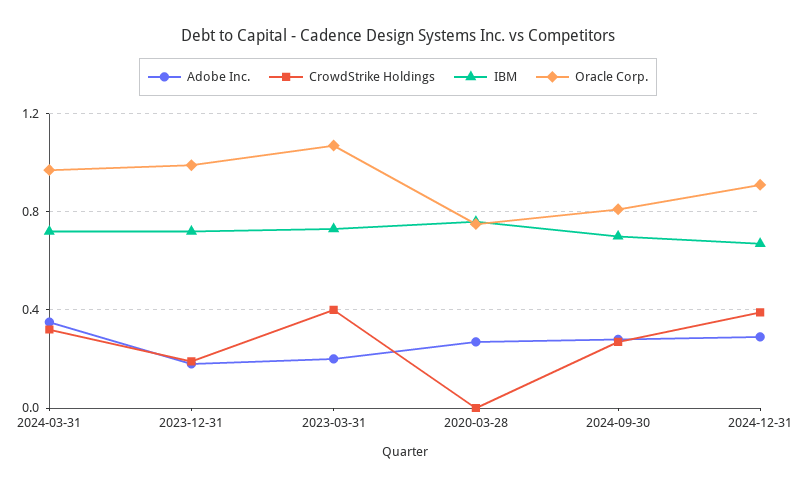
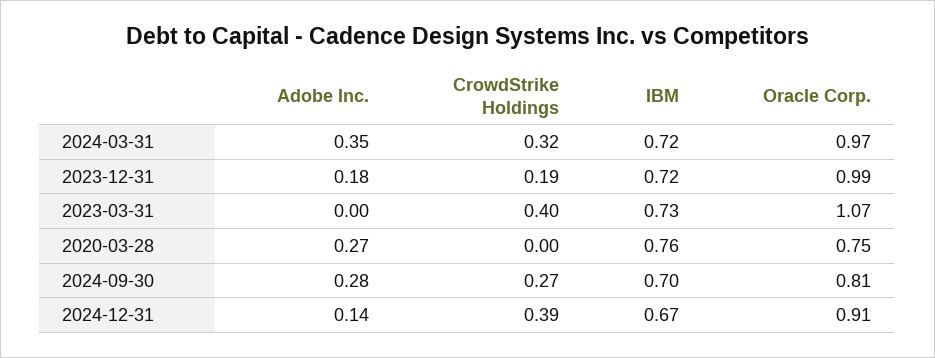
  {
    "Adobe Inc.": {
      "2024-03-31": 0.35,
      "2023-12-31": 0.18,
-     "2023-03-31": 0.2,
+     "2023-03-31": 0,
      "2020-03-28": 0.27,
      "2024-09-30": 0.28,
-     "2024-12-31": 0.3
+     "2024-12-31": 0.14
    },
    "CrowdStrike Holdings": {
      "2024-03-31": 0.32,
      "2023-12-31": 0.19,
      "2023-03-31": 0.4,
      "2020-03-28": 0,
      "2024-09-30": 0.27,
      "2024-12-31": 0.39
    },
    "IBM": {
      "2024-03-31": 0.72,
      "2023-12-31": 0.72,
      "2023-03-31": 0.73,
      "2020-03-28": 0.76,
      "2024-09-30": 0.7,
      "2024-12-31": 0.67
    },
    "Oracle Corp.": {
      "2024-03-31": 0.97,
      "2023-12-31": 0.99,
      "2023-03-31": 1.07,
      "2020-03-28": 0.75,
      "2024-09-30": 0.81,
      "2024-12-31": 0.91
    }
  }

